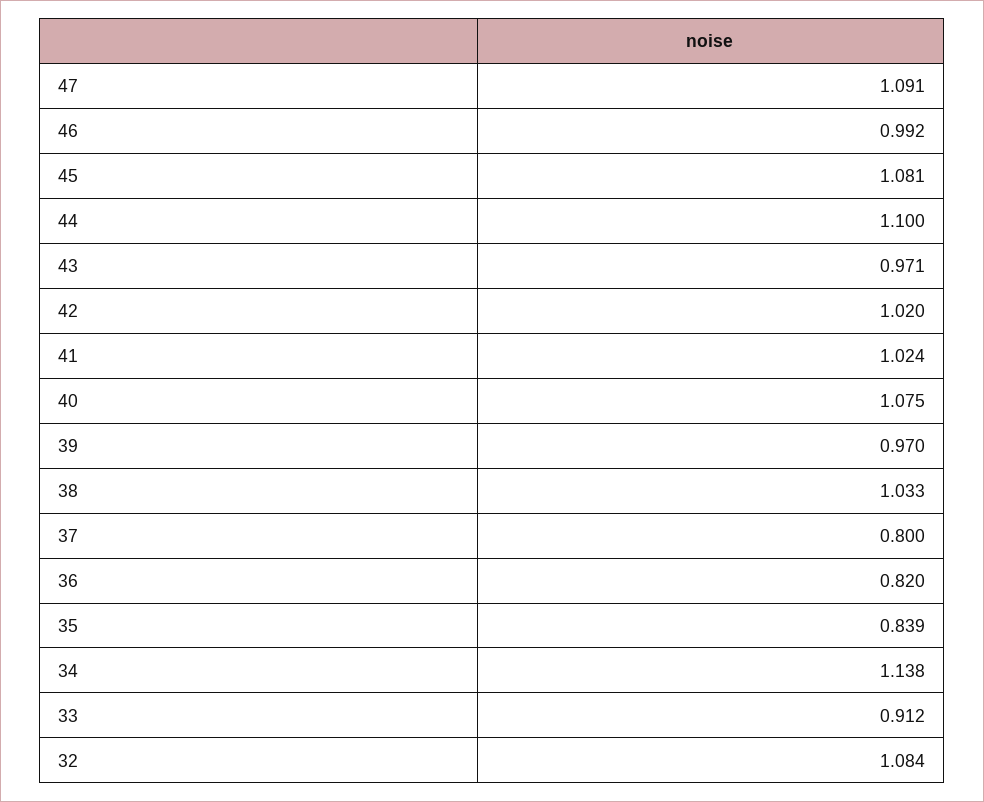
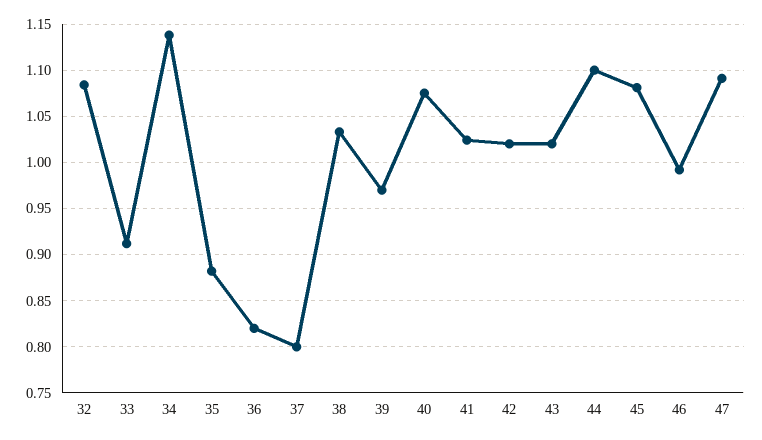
  {
    "47": 1.091,
    "46": 0.992,
    "45": 1.081,
    "44": 1.1,
-   "43": 0.971,
+   "43": 1.02,
    "42": 1.02,
    "41": 1.024,
    "40": 1.075,
    "39": 0.97,
    "38": 1.033,
    "37": 0.8,
    "36": 0.82,
-   "35": 0.839,
+   "35": 0.88,
    "34": 1.138,
    "33": 0.912,
    "32": 1.084
  }

